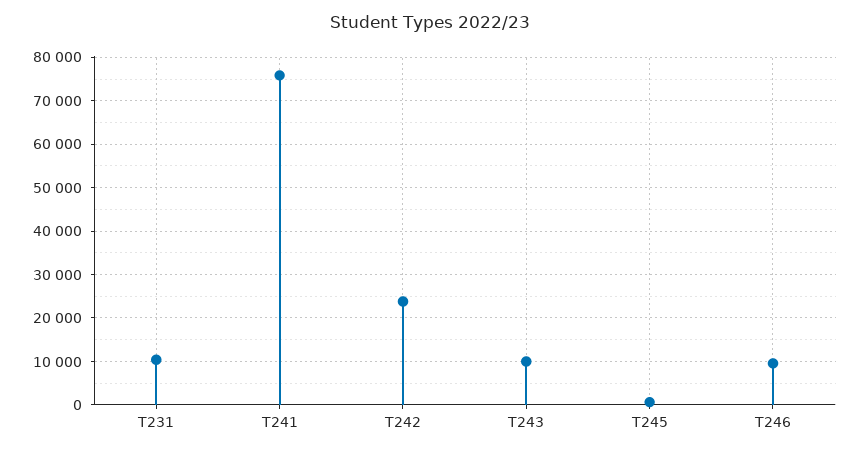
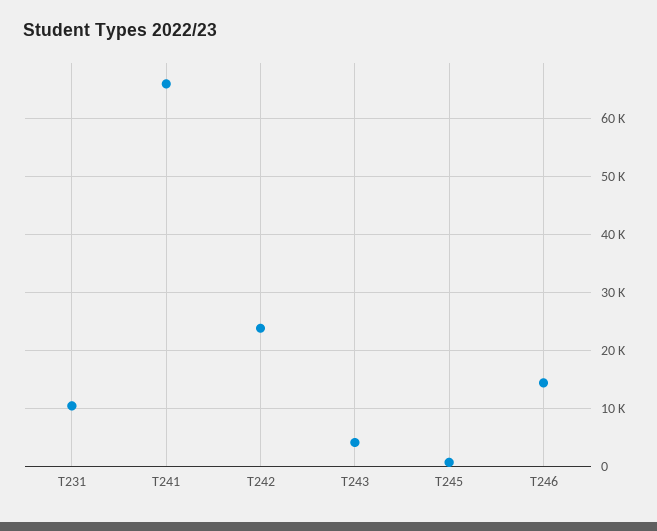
  {
    "T231": 10000,
-   "T241": 76000,
+   "T241": 66000,
    "T242": 24000,
-   "T243": 10000,
+   "T243": 4000,
    "T245": 0,
-   "T246": 10000
+   "T246": 14000
  }

